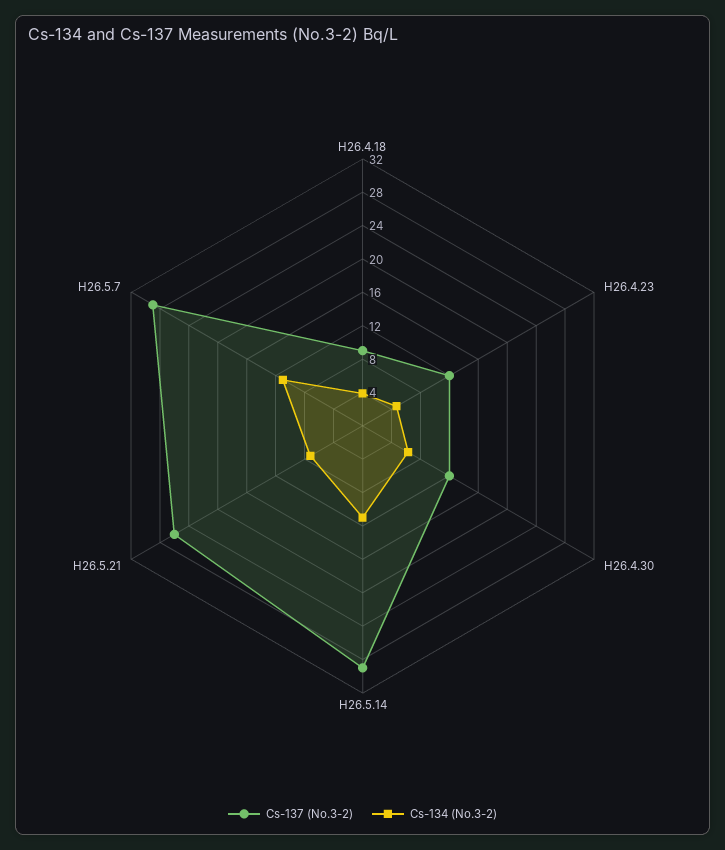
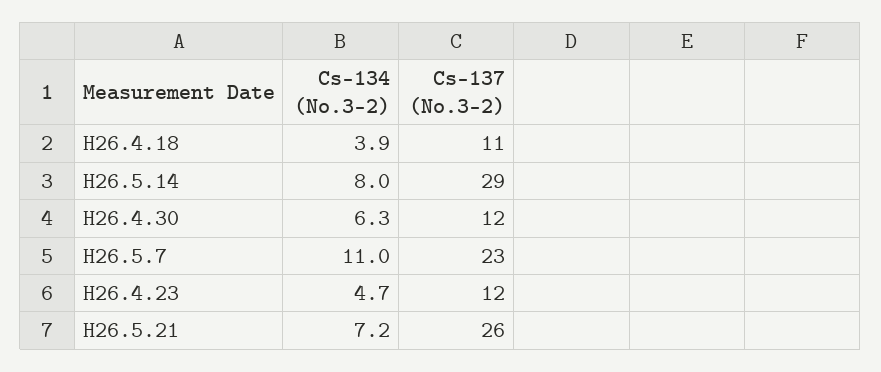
  {
    "Cs-137 (No.3-2)": {
-     "H26.4.18": 9,
+     "H26.4.18": 11,
      "H26.4.23": 12,
      "H26.4.30": 12,
      "H26.5.14": 29,
      "H26.5.21": 26,
-     "H26.5.7": 29
+     "H26.5.7": 23
    },
    "Cs-134 (No.3-2)": {
      "H26.4.18": 3.9,
      "H26.4.23": 4.7,
      "H26.4.30": 6.3,
-     "H26.5.14": 11,
+     "H26.5.14": 8,
      "H26.5.21": 7.2,
      "H26.5.7": 11
    }
  }

